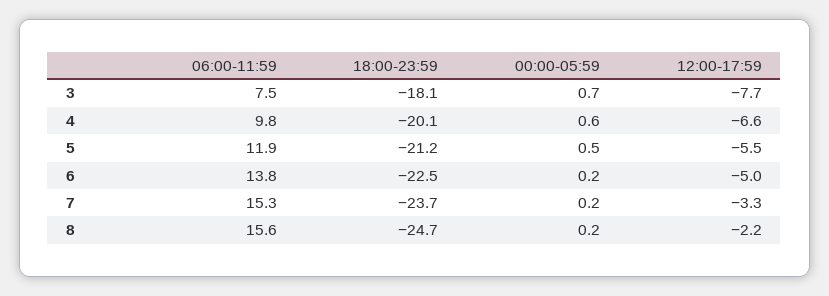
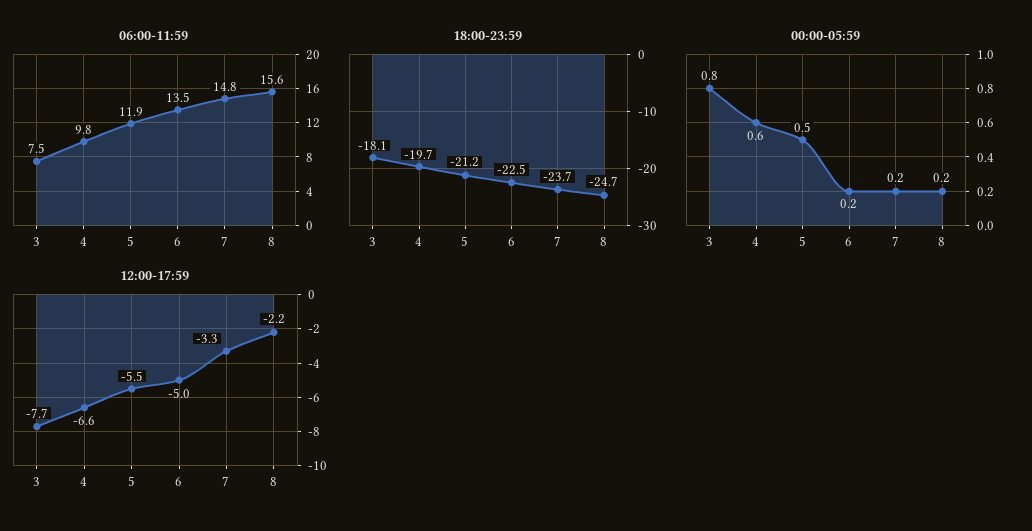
  {
    "06:00-11:59": {
      "3": 7.5,
      "4": 9.8,
      "5": 11.9,
-     "6": 13.8,
+     "6": 13.5,
-     "7": 15.3,
+     "7": 14.8,
      "8": 15.6
    },
    "18:00-23:59": {
      "3": -18.1,
-     "4": -20.1,
+     "4": -19.7,
      "5": -21.2,
      "6": -22.5,
      "7": -23.7,
      "8": -24.7
    },
    "00:00-05:59": {
-     "3": 0.7,
+     "3": 0.8,
      "4": 0.6,
      "5": 0.5,
      "6": 0.2,
      "7": 0.2,
      "8": 0.2
    },
    "12:00-17:59": {
      "3": -7.7,
      "4": -6.6,
      "5": -5.5,
      "6": -5,
      "7": -3.3,
      "8": -2.2
    }
  }

